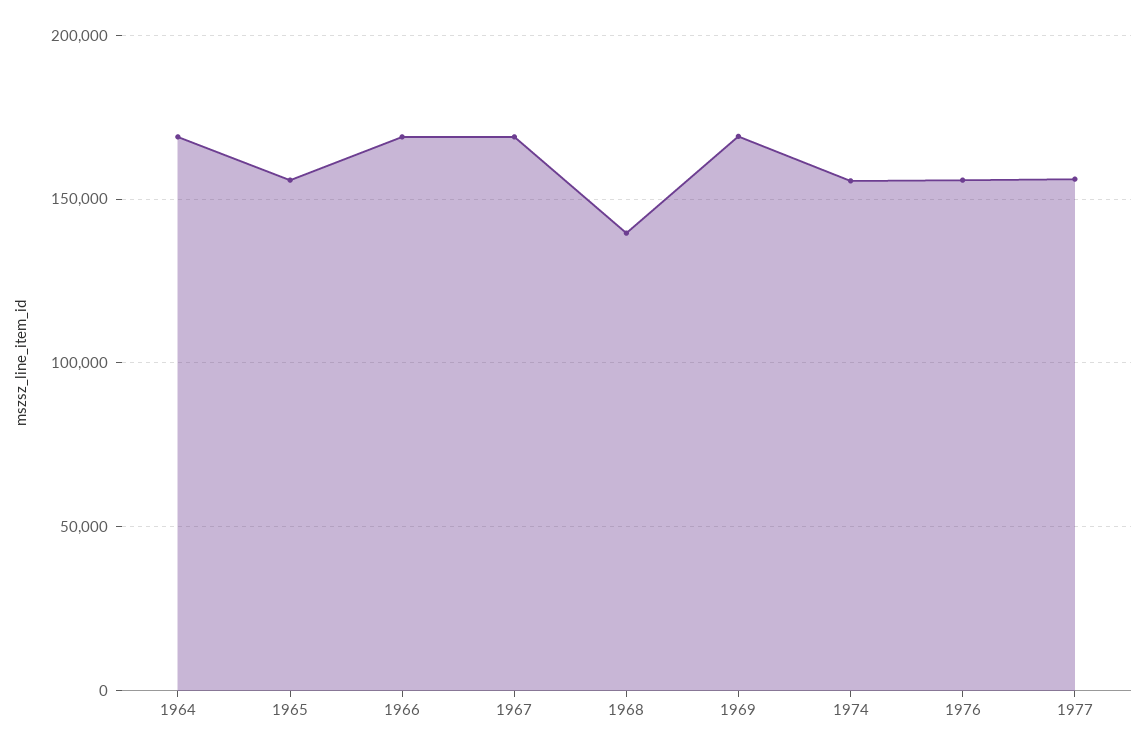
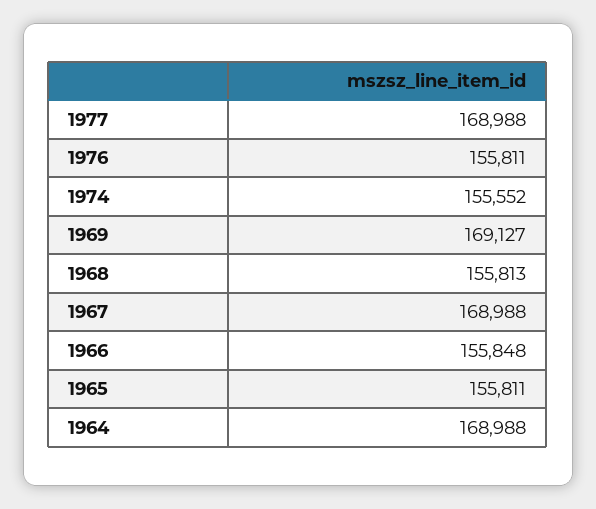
  {
    "1964": 168988,
    "1965": 155811,
-   "1966": 170000,
+   "1966": 155848,
    "1967": 168988,
-   "1968": 140000,
+   "1968": 155813,
    "1969": 169127,
    "1974": 155552,
    "1976": 155811,
-   "1977": 155000
+   "1977": 168988
  }

